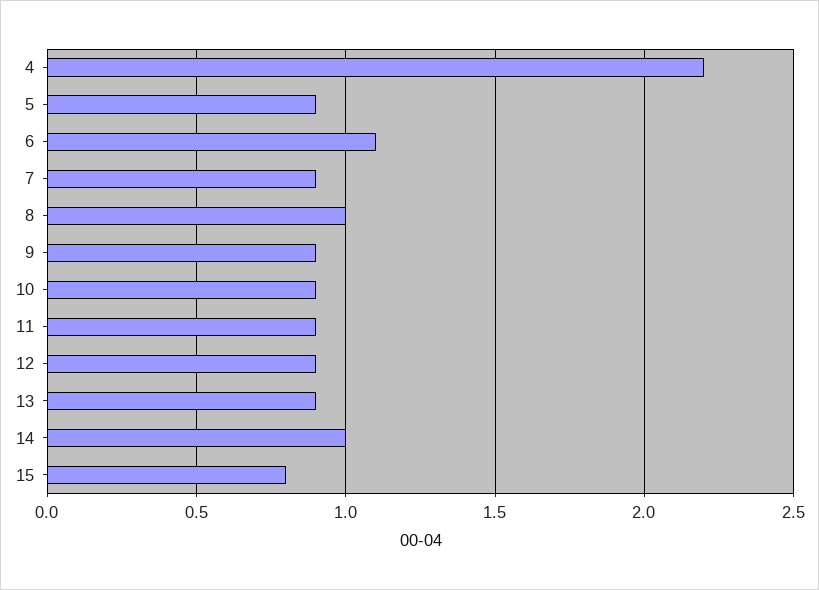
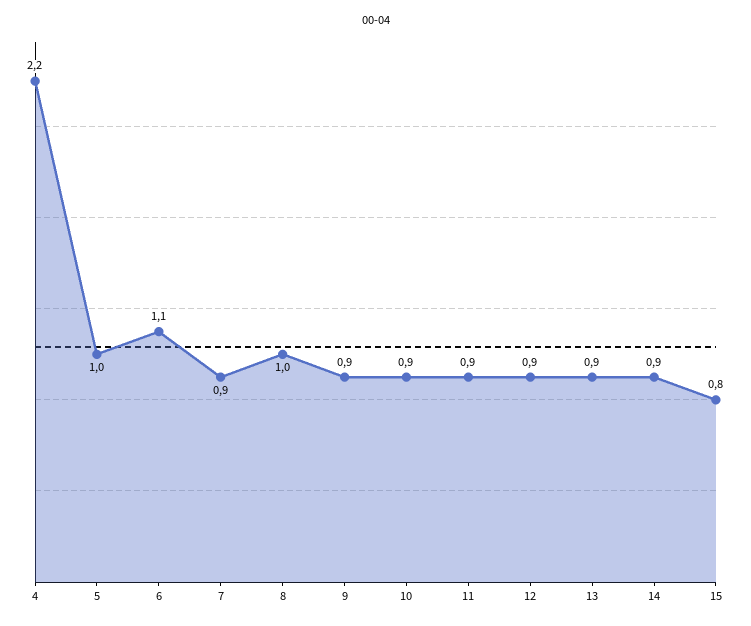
  {
    "4": 2.2,
-   "5": 0.9,
+   "5": 1,
    "6": 1.1,
    "7": 0.9,
    "8": 1,
    "9": 0.9,
    "10": 0.9,
    "11": 0.9,
    "12": 0.9,
    "13": 0.9,
-   "14": 1,
+   "14": 0.9,
    "15": 0.8
  }

